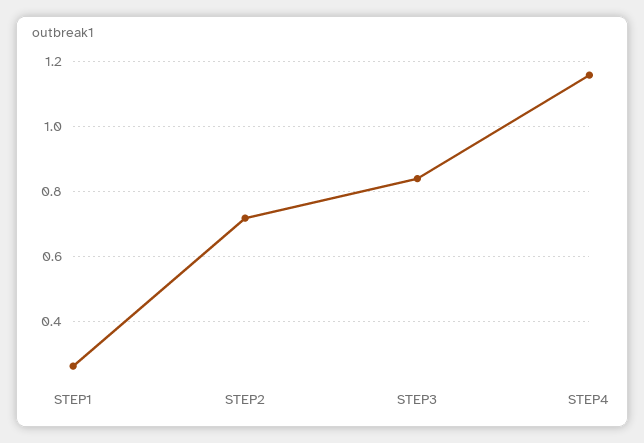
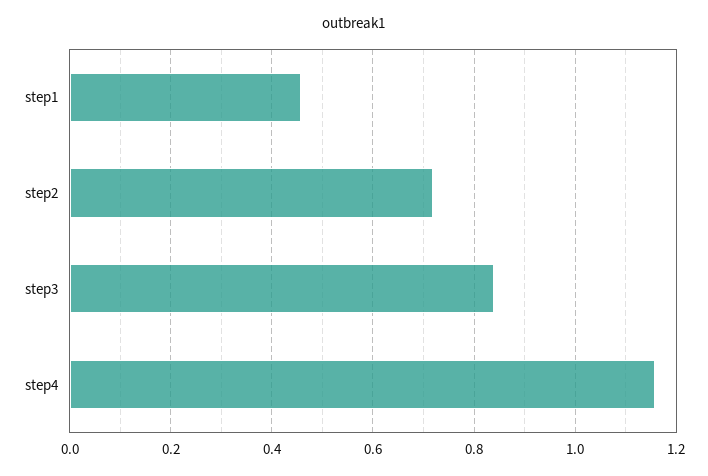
  {
-   "STEP1": 0.26,
+   "STEP1": 0.46,
    "STEP2": 0.72,
    "STEP3": 0.84,
    "STEP4": 1.16
  }

